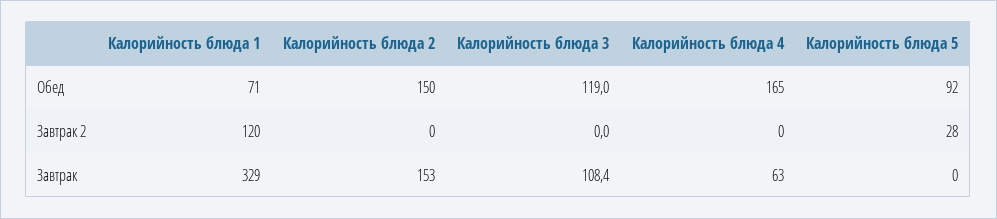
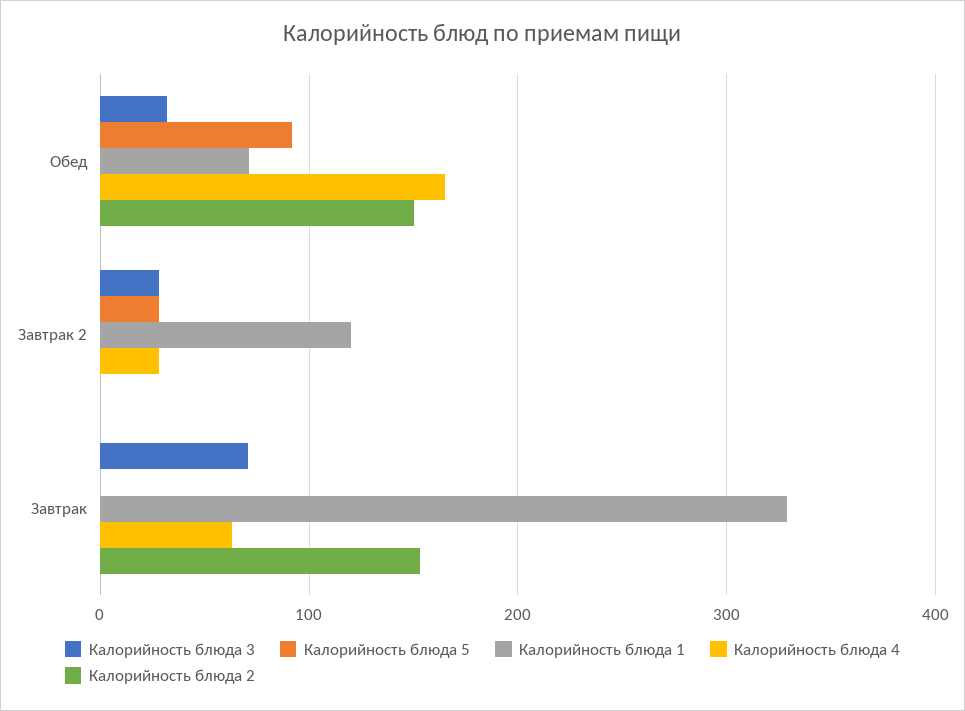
  {
    "Калорийность блюда 1": {
      "Обед": 71,
      "Завтрак 2": 120,
      "Завтрак": 329
    },
    "Калорийность блюда 2": {
      "Обед": 150,
      "Завтрак 2": 0,
      "Завтрак": 153
    },
    "Калорийность блюда 3": {
-     "Обед": 119,
+     "Обед": 30,
-     "Завтрак 2": 0,
+     "Завтрак 2": 30,
-     "Завтрак": 108.4
+     "Завтрак": 70
    },
    "Калорийность блюда 4": {
      "Обед": 165,
-     "Завтрак 2": 0,
+     "Завтрак 2": 30,
      "Завтрак": 63
    },
    "Калорийность блюда 5": {
      "Обед": 92,
      "Завтрак 2": 28,
      "Завтрак": 0
    }
  }

